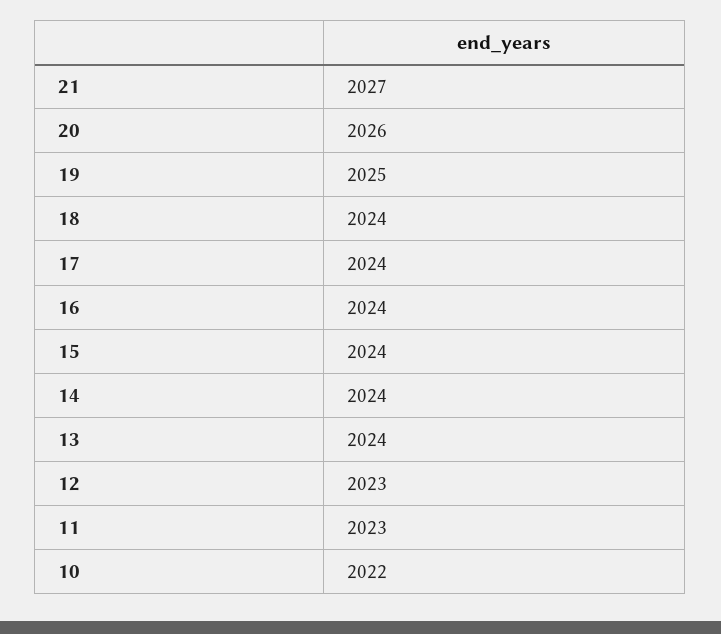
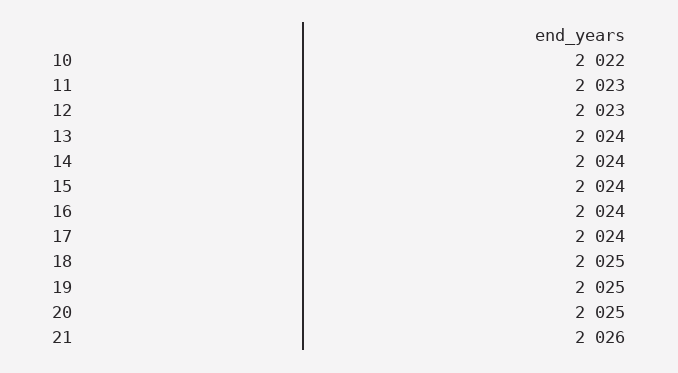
  {
-   "21": 2027,
+   "21": 2026,
-   "20": 2026,
+   "20": 2025,
    "19": 2025,
-   "18": 2024,
+   "18": 2025,
    "17": 2024,
    "16": 2024,
    "15": 2024,
    "14": 2024,
    "13": 2024,
    "12": 2023,
    "11": 2023,
    "10": 2022
  }

